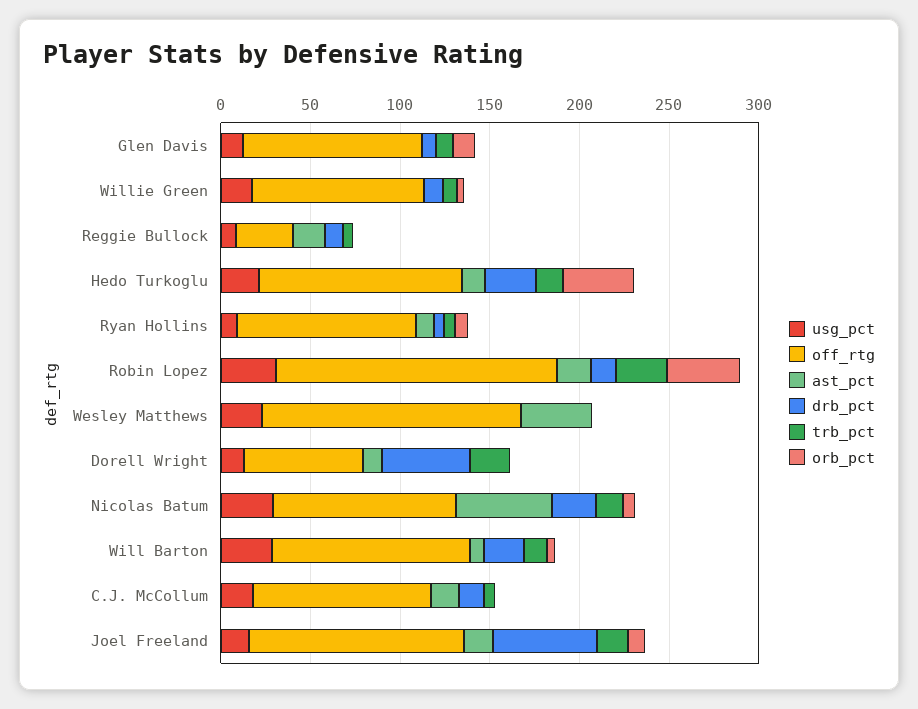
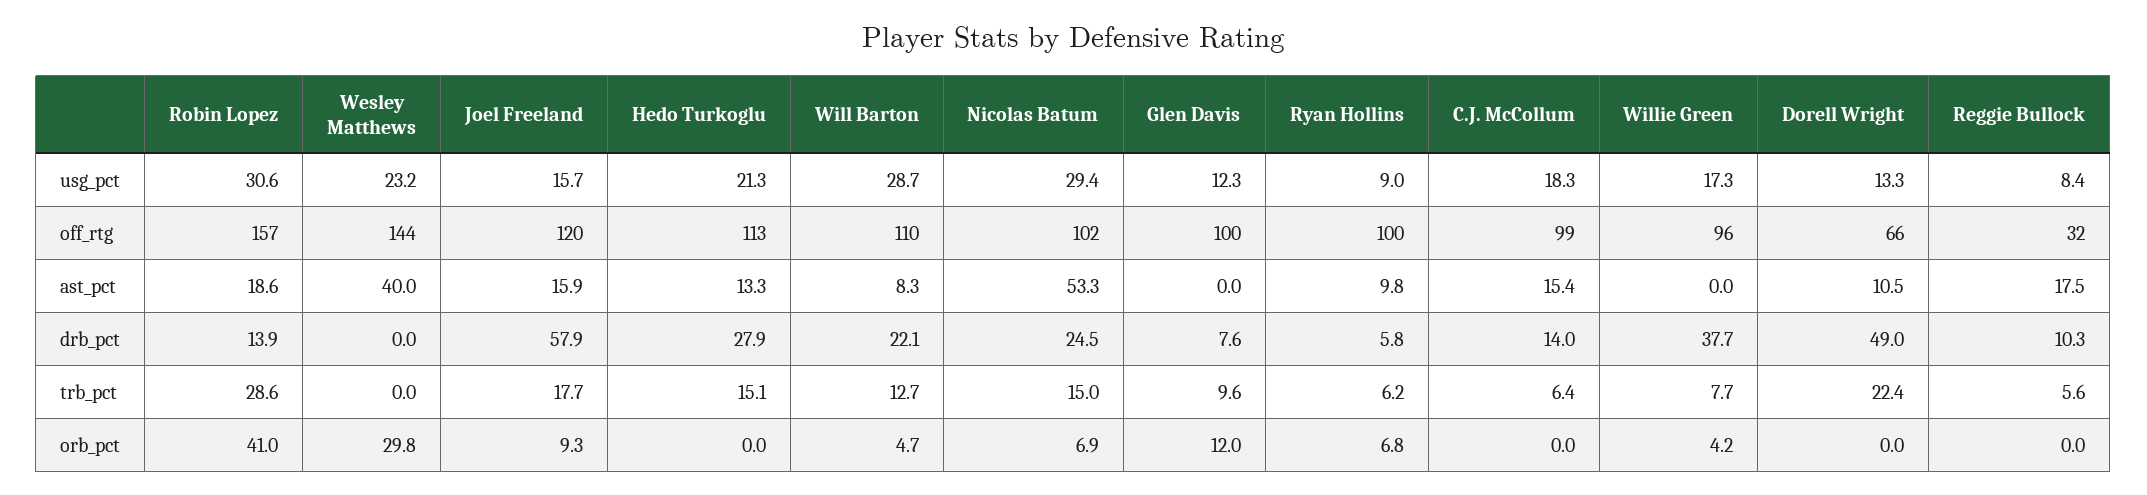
  {
    "usg_pct": {
      "Glen Davis": 12.3,
      "Willie Green": 17.3,
      "Reggie Bullock": 8.4,
      "Hedo Turkoglu": 21.3,
      "Ryan Hollins": 9,
      "Robin Lopez": 30.6,
      "Wesley Matthews": 23.2,
      "Dorell Wright": 13.3,
      "Nicolas Batum": 29.4,
      "Will Barton": 28.7,
      "C.J. McCollum": 18.3,
      "Joel Freeland": 15.7
    },
    "off_rtg": {
      "Glen Davis": 100,
      "Willie Green": 96,
      "Reggie Bullock": 32,
      "Hedo Turkoglu": 113,
      "Ryan Hollins": 100,
      "Robin Lopez": 157,
      "Wesley Matthews": 144,
      "Dorell Wright": 66,
      "Nicolas Batum": 102,
      "Will Barton": 110,
      "C.J. McCollum": 99,
      "Joel Freeland": 120
    },
    "ast_pct": {
      "Glen Davis": 0,
      "Willie Green": 0,
      "Reggie Bullock": 17.5,
      "Hedo Turkoglu": 13.3,
      "Ryan Hollins": 9.8,
      "Robin Lopez": 18.6,
      "Wesley Matthews": 40,
      "Dorell Wright": 10.5,
      "Nicolas Batum": 53.3,
      "Will Barton": 8.3,
      "C.J. McCollum": 15.4,
      "Joel Freeland": 15.9
    },
    "drb_pct": {
      "Glen Davis": 7.6,
-     "Willie Green": 10,
+     "Willie Green": 37.7,
      "Reggie Bullock": 10.3,
      "Hedo Turkoglu": 27.9,
      "Ryan Hollins": 5.8,
      "Robin Lopez": 13.9,
      "Wesley Matthews": 0,
      "Dorell Wright": 49,
      "Nicolas Batum": 24.5,
      "Will Barton": 22.1,
      "C.J. McCollum": 14,
      "Joel Freeland": 57.9
    },
    "trb_pct": {
      "Glen Davis": 9.6,
      "Willie Green": 7.7,
      "Reggie Bullock": 5.6,
      "Hedo Turkoglu": 15.1,
      "Ryan Hollins": 6.2,
      "Robin Lopez": 28.6,
      "Wesley Matthews": 0,
      "Dorell Wright": 22.4,
      "Nicolas Batum": 15,
      "Will Barton": 12.7,
      "C.J. McCollum": 6.4,
      "Joel Freeland": 17.7
    },
    "orb_pct": {
      "Glen Davis": 12,
      "Willie Green": 4.2,
      "Reggie Bullock": 0,
-     "Hedo Turkoglu": 40,
+     "Hedo Turkoglu": 0,
      "Ryan Hollins": 6.8,
      "Robin Lopez": 41,
-     "Wesley Matthews": 0,
+     "Wesley Matthews": 29.8,
      "Dorell Wright": 0,
      "Nicolas Batum": 6.9,
      "Will Barton": 4.7,
      "C.J. McCollum": 0,
      "Joel Freeland": 9.3
    }
  }

